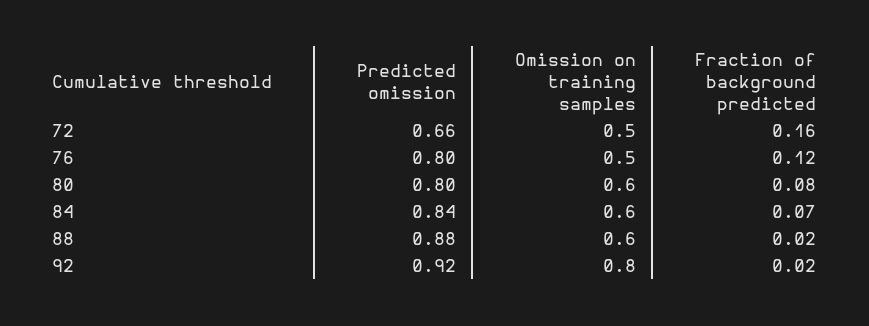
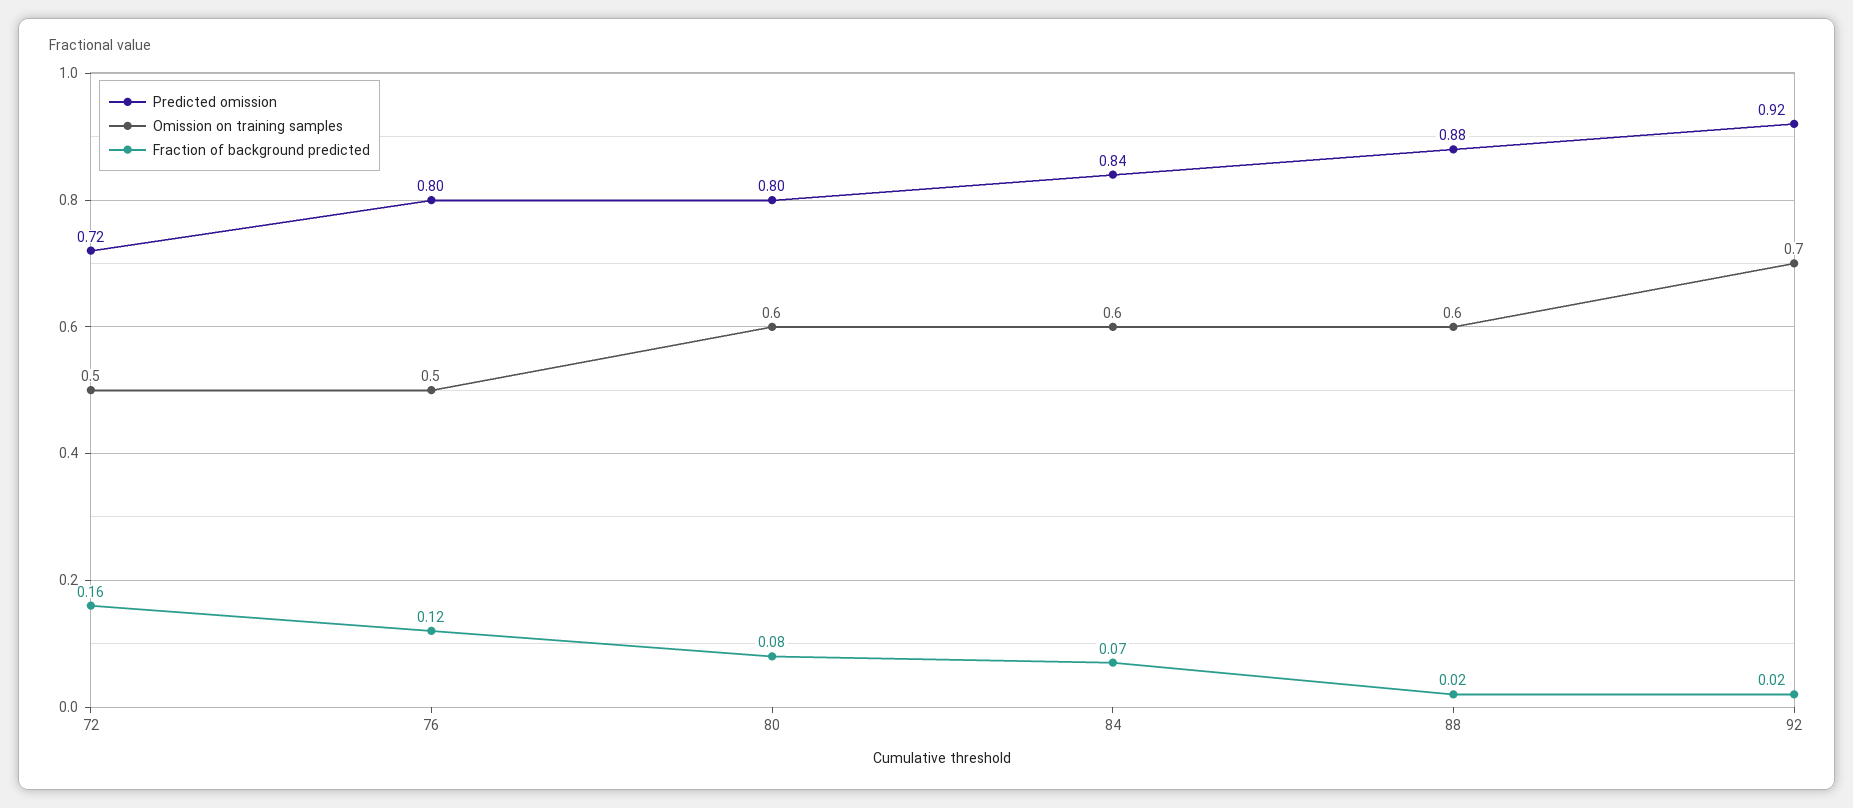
  {
    "Predicted omission": {
-     "72": 0.66,
+     "72": 0.72,
      "76": 0.8,
      "80": 0.8,
      "84": 0.84,
      "88": 0.88,
      "92": 0.92
    },
    "Omission on training samples": {
      "72": 0.5,
      "76": 0.5,
      "80": 0.6,
      "84": 0.6,
      "88": 0.6,
-     "92": 0.8
+     "92": 0.7
    },
    "Fraction of background predicted": {
      "72": 0.16,
      "76": 0.12,
      "80": 0.08,
      "84": 0.07,
      "88": 0.02,
      "92": 0.02
    }
  }

